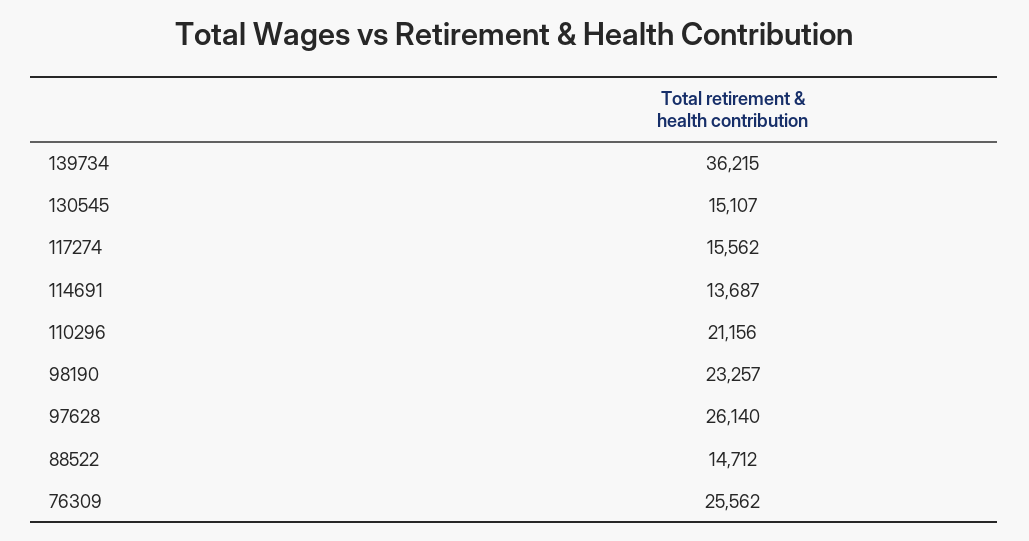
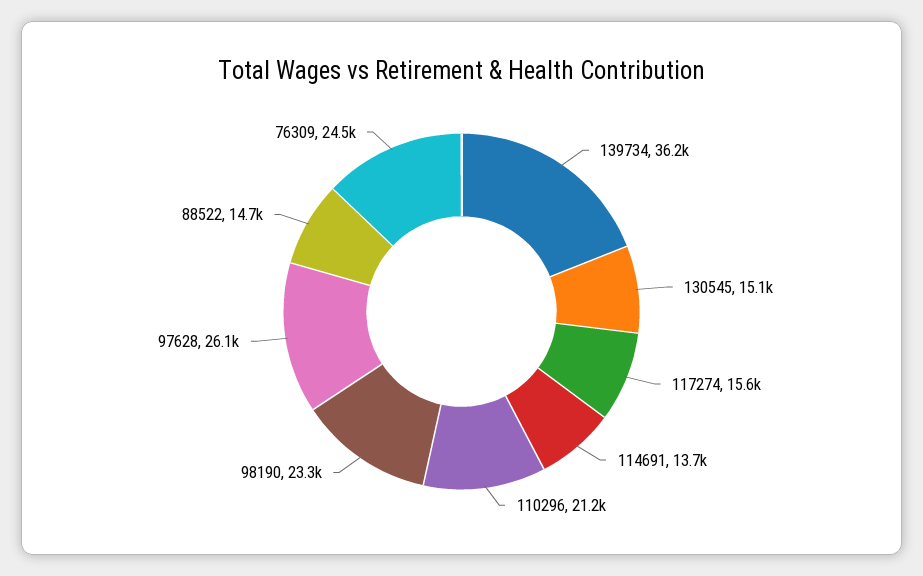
  {
    "139734": 36215,
    "130545": 15107,
    "117274": 15562,
    "114691": 13687,
    "110296": 21156,
    "98190": 23257,
    "97628": 26140,
    "88522": 14712,
-   "76309": 25562
+   "76309": 24500
  }

